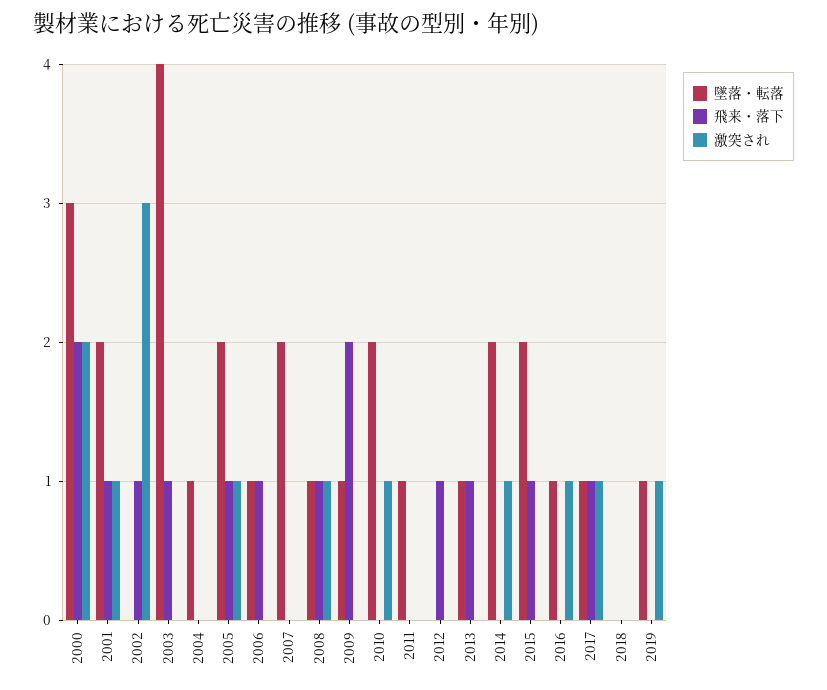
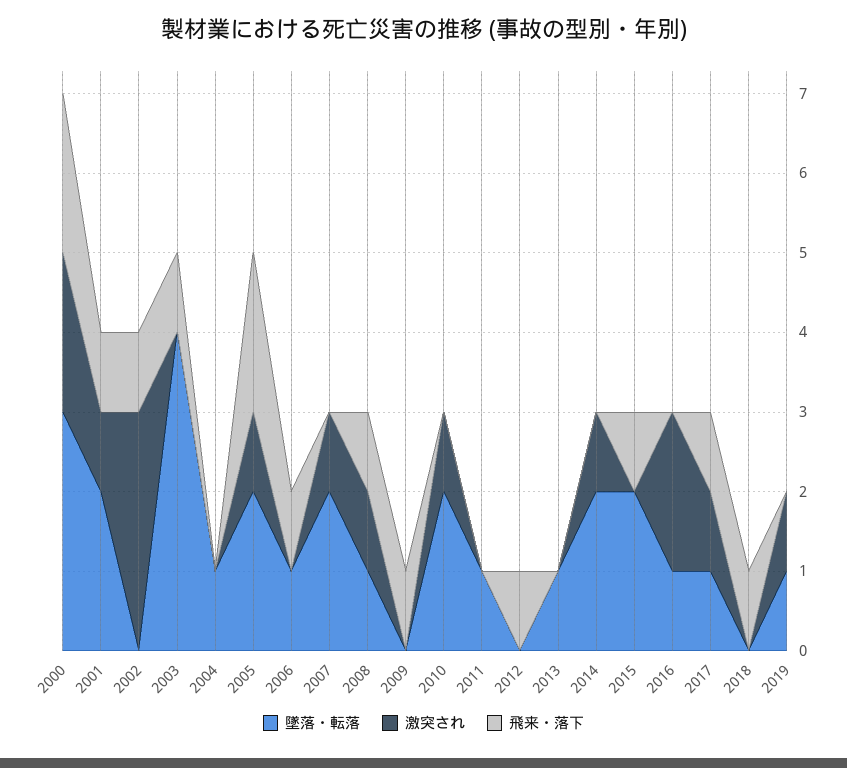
  {
    "墜落・転落": {
      "2000": 3,
      "2001": 2,
      "2002": 0,
      "2003": 4,
      "2004": 1,
      "2005": 2,
      "2006": 1,
      "2007": 2,
      "2008": 1,
-     "2009": 1,
+     "2009": 0,
      "2010": 2,
      "2011": 1,
      "2012": 0,
      "2013": 1,
      "2014": 2,
      "2015": 2,
      "2016": 1,
      "2017": 1,
      "2018": 0,
      "2019": 1
    },
    "飛来・落下": {
      "2000": 2,
      "2001": 1,
      "2002": 1,
      "2003": 1,
      "2004": 0,
-     "2005": 1,
+     "2005": 2,
      "2006": 1,
      "2007": 0,
      "2008": 1,
-     "2009": 2,
+     "2009": 1,
      "2010": 0,
      "2011": 0,
      "2012": 1,
-     "2013": 1,
+     "2013": 0,
      "2014": 0,
      "2015": 1,
      "2016": 0,
      "2017": 1,
-     "2018": 0,
+     "2018": 1,
      "2019": 0
    },
    "激突され": {
      "2000": 2,
      "2001": 1,
      "2002": 3,
      "2003": 0,
      "2004": 0,
      "2005": 1,
      "2006": 0,
-     "2007": 0,
+     "2007": 1,
      "2008": 1,
      "2009": 0,
      "2010": 1,
      "2011": 0,
      "2012": 0,
      "2013": 0,
      "2014": 1,
      "2015": 0,
-     "2016": 1,
+     "2016": 2,
      "2017": 1,
      "2018": 0,
      "2019": 1
    }
  }

